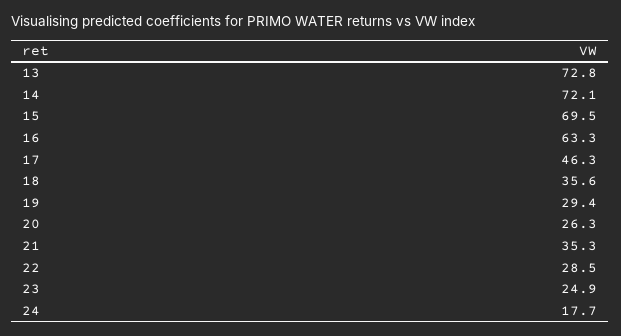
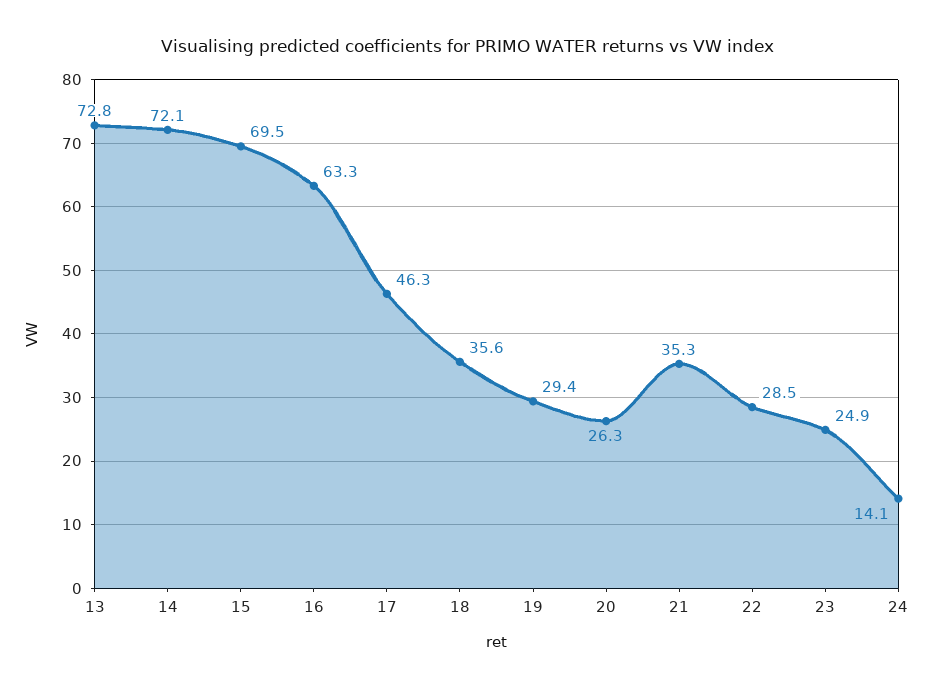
  {
    "13": 72.8,
    "14": 72.1,
    "15": 69.5,
    "16": 63.3,
    "17": 46.3,
    "18": 35.6,
    "19": 29.4,
    "20": 26.3,
    "21": 35.3,
    "22": 28.5,
    "23": 24.9,
-   "24": 17.7
+   "24": 14.1
  }

